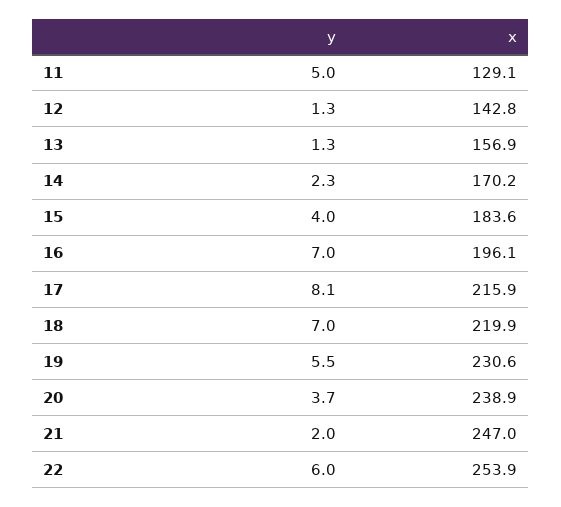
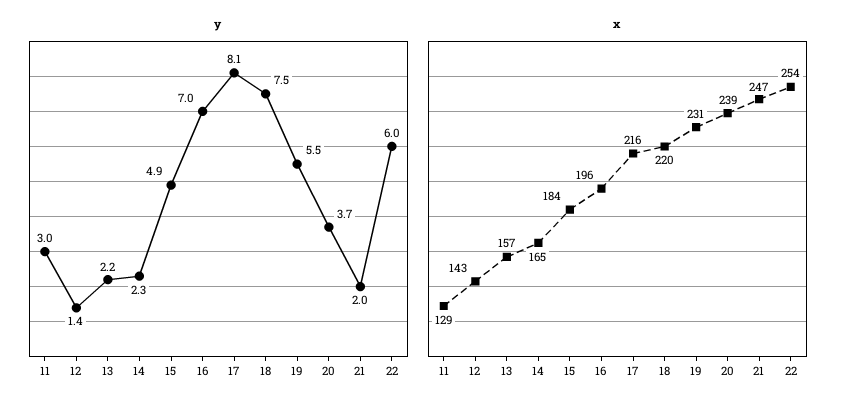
  {
    "y": {
-     "11": 5,
+     "11": 3,
-     "12": 1.3,
+     "12": 1.4,
-     "13": 1.3,
+     "13": 2.2,
      "14": 2.3,
-     "15": 4,
+     "15": 4.9,
      "16": 7,
      "17": 8.1,
-     "18": 7,
+     "18": 7.5,
      "19": 5.5,
      "20": 3.7,
      "21": 2,
      "22": 6
    },
    "x": {
      "11": 129.1,
      "12": 142.8,
      "13": 156.9,
-     "14": 170.2,
+     "14": 165,
      "15": 183.6,
      "16": 196.1,
      "17": 215.9,
      "18": 219.9,
      "19": 230.6,
      "20": 238.9,
      "21": 247,
      "22": 253.9
    }
  }

